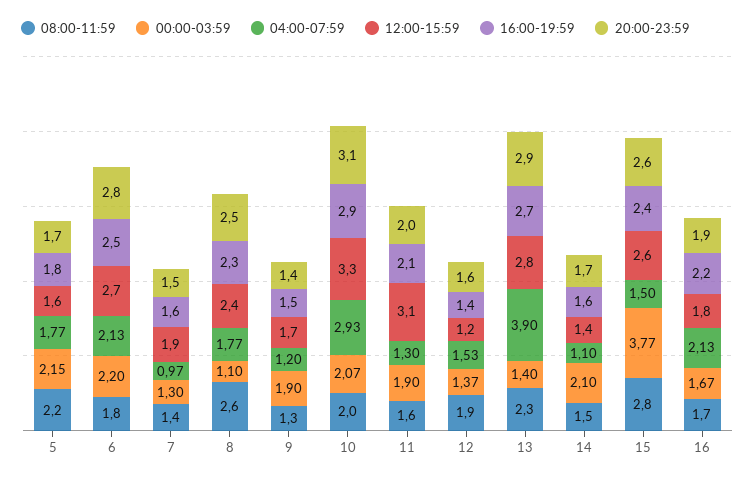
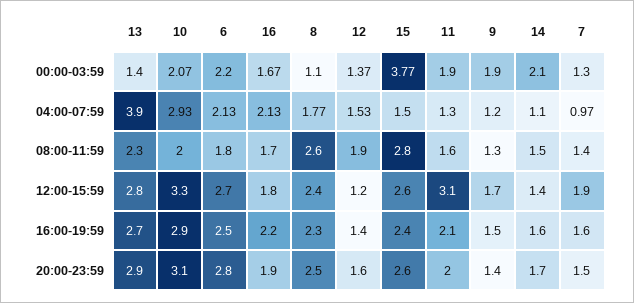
  {
    "08:00-11:59": {
-     "5": 2.2,
      "6": 1.8,
      "7": 1.4,
      "8": 2.6,
      "9": 1.3,
      "10": 2,
      "11": 1.6,
      "12": 1.9,
      "13": 2.3,
      "14": 1.5,
      "15": 2.8,
      "16": 1.7
    },
    "00:00-03:59": {
-     "5": 2.15,
      "6": 2.2,
      "7": 1.3,
      "8": 1.1,
      "9": 1.9,
      "10": 2.07,
      "11": 1.9,
      "12": 1.37,
      "13": 1.4,
      "14": 2.1,
      "15": 3.77,
      "16": 1.67
    },
    "04:00-07:59": {
-     "5": 1.77,
      "6": 2.13,
      "7": 0.97,
      "8": 1.77,
      "9": 1.2,
      "10": 2.93,
      "11": 1.3,
      "12": 1.53,
      "13": 3.9,
      "14": 1.1,
      "15": 1.5,
      "16": 2.13
    },
    "12:00-15:59": {
-     "5": 1.6,
      "6": 2.7,
      "7": 1.9,
      "8": 2.4,
      "9": 1.7,
      "10": 3.3,
      "11": 3.1,
      "12": 1.2,
      "13": 2.8,
      "14": 1.4,
      "15": 2.6,
      "16": 1.8
    },
    "16:00-19:59": {
-     "5": 1.8,
      "6": 2.5,
      "7": 1.6,
      "8": 2.3,
      "9": 1.5,
      "10": 2.9,
      "11": 2.1,
      "12": 1.4,
      "13": 2.7,
      "14": 1.6,
      "15": 2.4,
      "16": 2.2
    },
    "20:00-23:59": {
-     "5": 1.7,
      "6": 2.8,
      "7": 1.5,
      "8": 2.5,
      "9": 1.4,
      "10": 3.1,
      "11": 2,
      "12": 1.6,
      "13": 2.9,
      "14": 1.7,
      "15": 2.6,
      "16": 1.9
    }
  }

